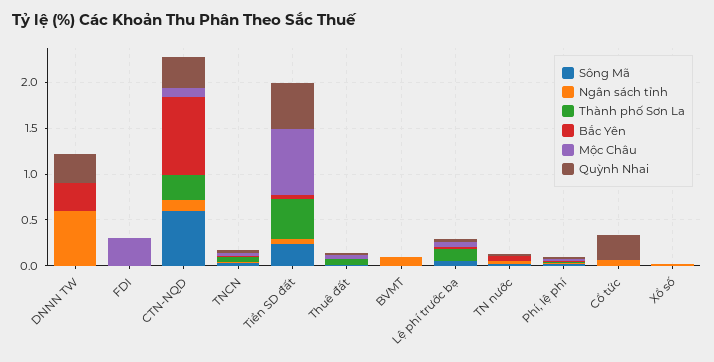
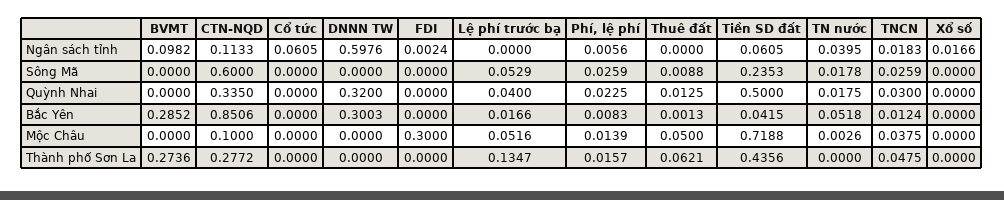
  {
    "Sông Mã": {
      "DNNN TW": 0,
      "FDI": 0,
      "CTN-NQD": 0.6,
      "TNCN": 0.0259,
      "Tiền SD đất": 0.2353,
      "Thuê đất": 0.0088,
      "BVMT": 0,
      "Lệ phí trước bạ": 0.0529,
      "TN nước": 0.0178,
      "Phí, lệ phí": 0.0259,
      "Cổ tức": 0,
      "Xổ số": 0
    },
    "Ngân sách tỉnh": {
      "DNNN TW": 0.5976,
      "FDI": 0.0024,
      "CTN-NQD": 0.1133,
      "TNCN": 0.0183,
      "Tiền SD đất": 0.0605,
      "Thuê đất": 0,
      "BVMT": 0.0982,
      "Lệ phí trước bạ": 0,
      "TN nước": 0.0395,
      "Phí, lệ phí": 0.0056,
      "Cổ tức": 0.0605,
      "Xổ số": 0.0166
    },
    "Thành phố Sơn La": {
      "DNNN TW": 0,
      "FDI": 0,
      "CTN-NQD": 0.2772,
      "TNCN": 0.0475,
      "Tiền SD đất": 0.4356,
      "Thuê đất": 0.0621,
-     "BVMT": 0,
+     "BVMT": 0.2736,
      "Lệ phí trước bạ": 0.1347,
      "TN nước": 0,
      "Phí, lệ phí": 0.0157,
      "Cổ tức": 0,
      "Xổ số": 0
    },
    "Bắc Yên": {
      "DNNN TW": 0.3003,
      "FDI": 0,
      "CTN-NQD": 0.8506,
      "TNCN": 0.0124,
      "Tiền SD đất": 0.0415,
      "Thuê đất": 0.0013,
-     "BVMT": 0,
+     "BVMT": 0.2852,
      "Lệ phí trước bạ": 0.0166,
      "TN nước": 0.0518,
      "Phí, lệ phí": 0.0083,
      "Cổ tức": 0,
      "Xổ số": 0
    },
    "Mộc Châu": {
      "DNNN TW": 0,
      "FDI": 0.3,
      "CTN-NQD": 0.1,
      "TNCN": 0.0375,
      "Tiền SD đất": 0.7188,
      "Thuê đất": 0.05,
      "BVMT": 0,
      "Lệ phí trước bạ": 0.0516,
      "TN nước": 0.0026,
      "Phí, lệ phí": 0.0139,
      "Cổ tức": 0,
      "Xổ số": 0
    },
    "Quỳnh Nhai": {
      "DNNN TW": 0.32,
      "FDI": 0,
      "CTN-NQD": 0.335,
      "TNCN": 0.03,
      "Tiền SD đất": 0.5,
      "Thuê đất": 0.0125,
      "BVMT": 0,
      "Lệ phí trước bạ": 0.04,
      "TN nước": 0.0175,
      "Phí, lệ phí": 0.0225,
-     "Cổ tức": 0.3,
+     "Cổ tức": 0,
      "Xổ số": 0
    }
  }

